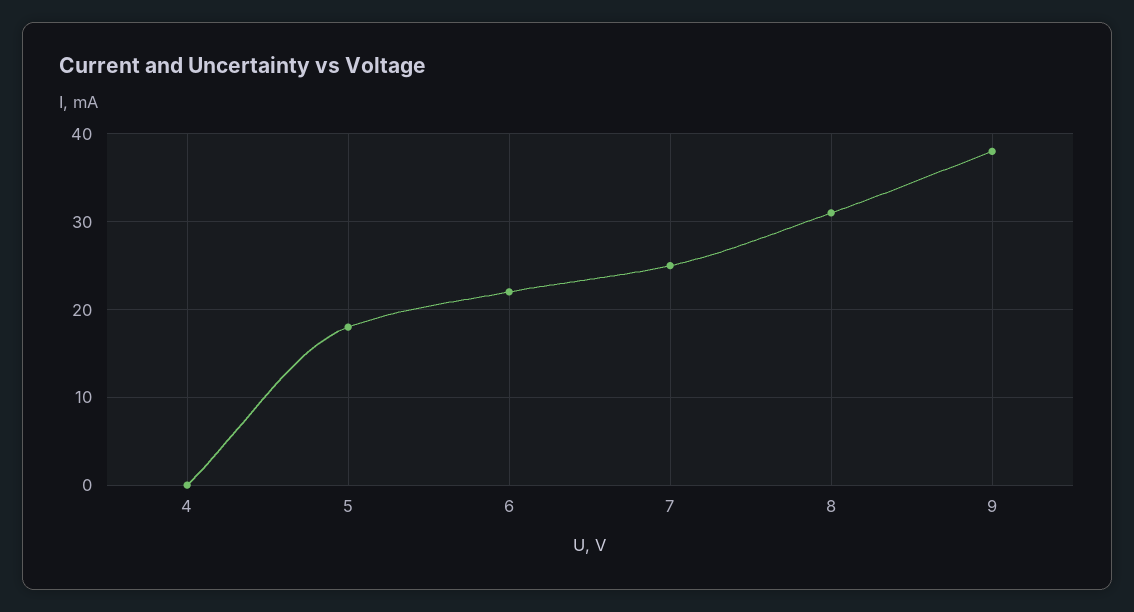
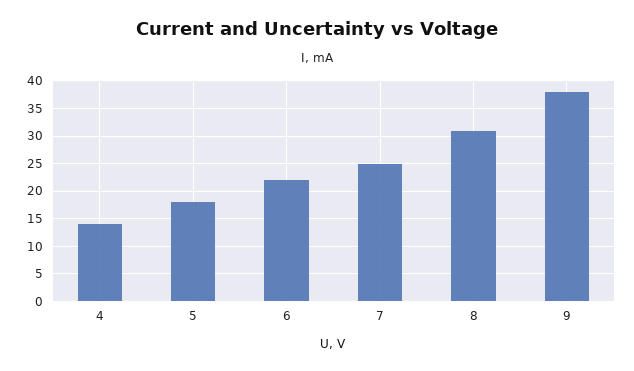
  {
-   "4": 0,
+   "4": 15,
    "5": 18,
    "6": 22,
    "7": 25,
    "8": 31,
    "9": 38
  }

